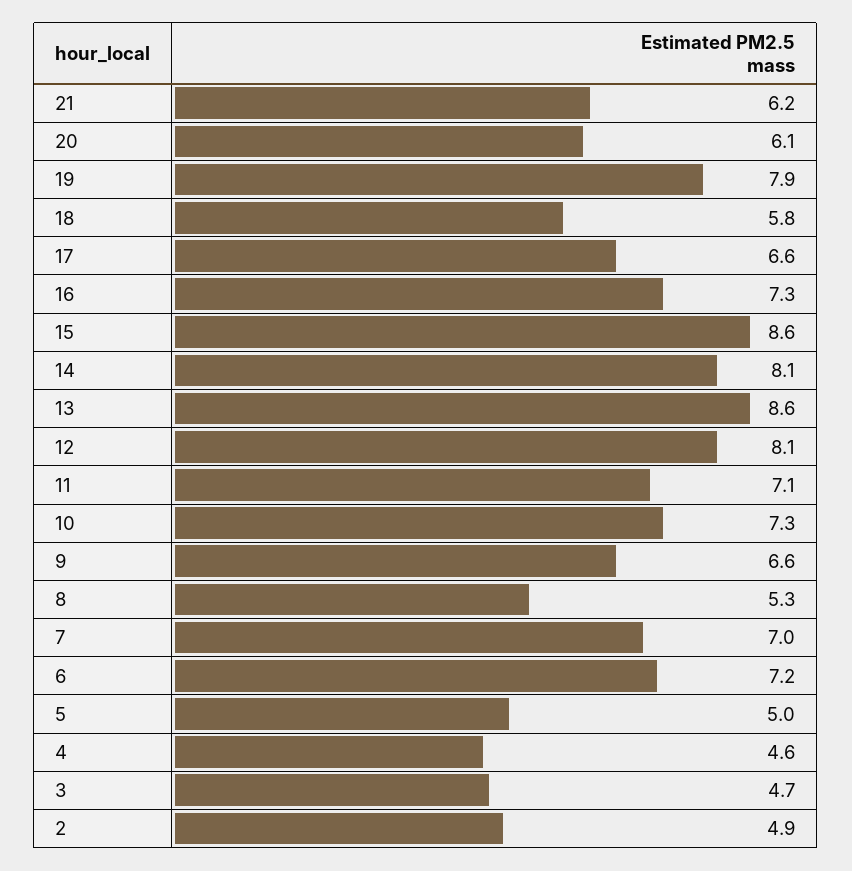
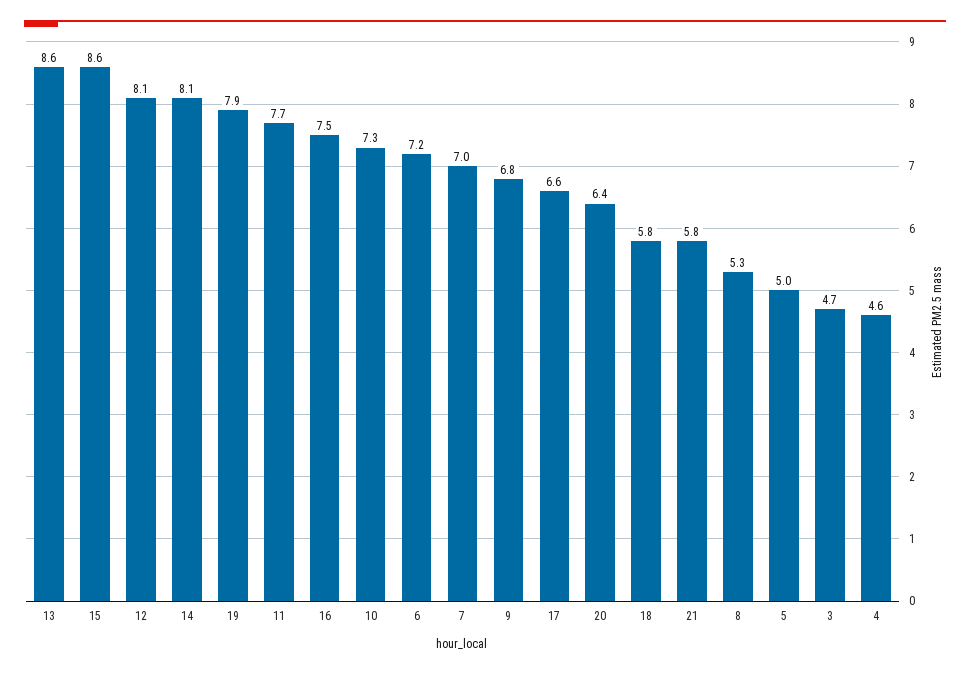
  {
-   "21": 6.2,
+   "21": 5.8,
-   "20": 6.1,
+   "20": 6.4,
    "19": 7.9,
    "18": 5.8,
    "17": 6.6,
-   "16": 7.3,
+   "16": 7.5,
    "15": 8.6,
    "14": 8.1,
    "13": 8.6,
    "12": 8.1,
-   "11": 7.1,
+   "11": 7.7,
    "10": 7.3,
-   "9": 6.6,
+   "9": 6.8,
    "8": 5.3,
    "7": 7,
    "6": 7.2,
    "5": 5,
    "4": 4.6,
-   "3": 4.7,
+   "3": 4.7
-   "2": 4.9
  }

